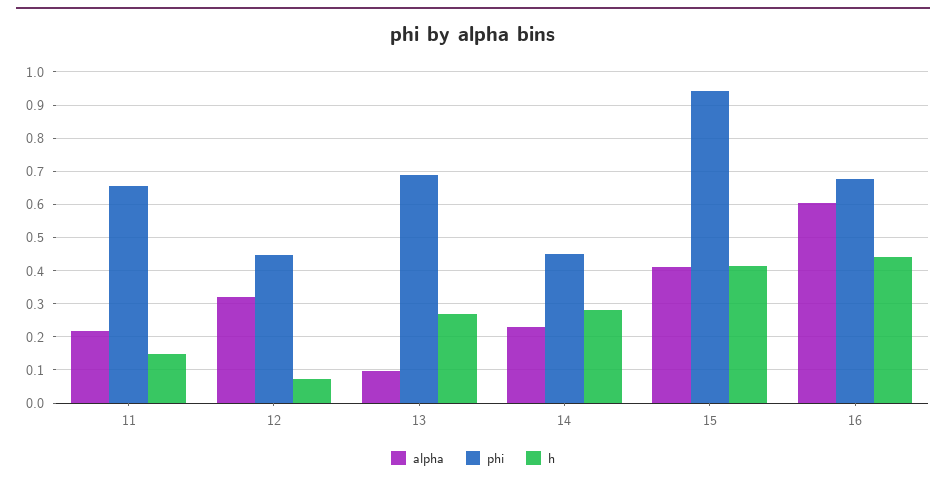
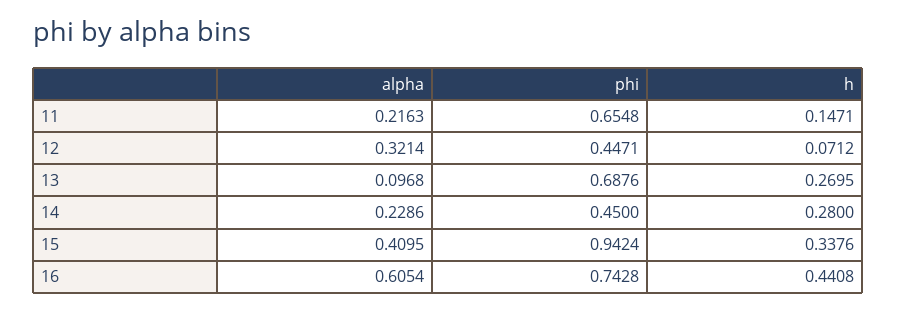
  {
    "alpha": {
      "11": 0.2163,
      "12": 0.3214,
      "13": 0.0968,
      "14": 0.2286,
      "15": 0.4095,
      "16": 0.6054
    },
    "phi": {
      "11": 0.6548,
      "12": 0.4471,
      "13": 0.6876,
      "14": 0.45,
      "15": 0.9424,
-     "16": 0.68
+     "16": 0.7428
    },
    "h": {
      "11": 0.1471,
      "12": 0.0712,
      "13": 0.2695,
      "14": 0.28,
-     "15": 0.42,
+     "15": 0.3376,
      "16": 0.4408
    }
  }

